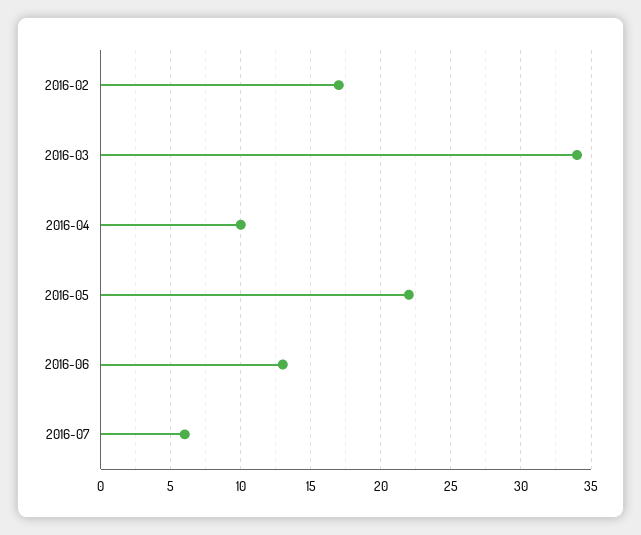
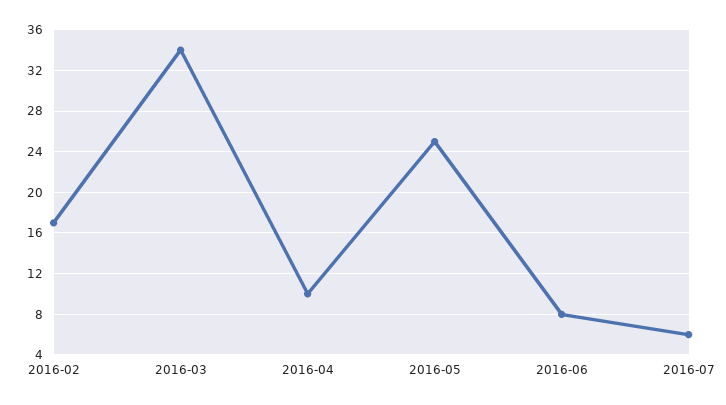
  {
    "2016-02": 17,
    "2016-03": 34,
    "2016-04": 10,
-   "2016-05": 22,
+   "2016-05": 25,
-   "2016-06": 13,
+   "2016-06": 8,
    "2016-07": 6
  }

